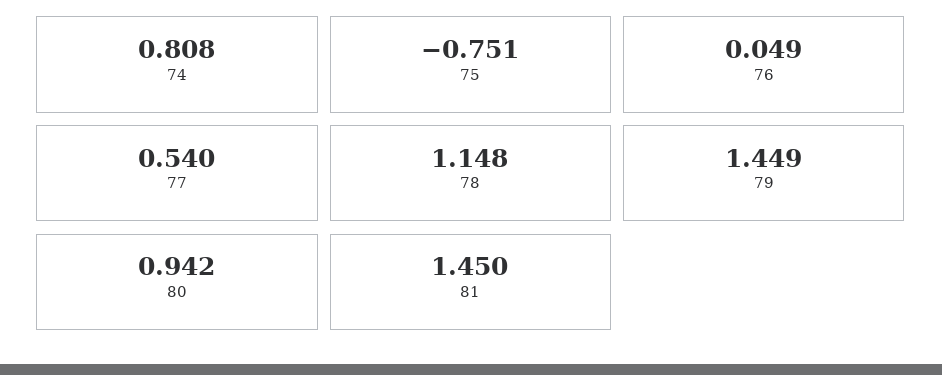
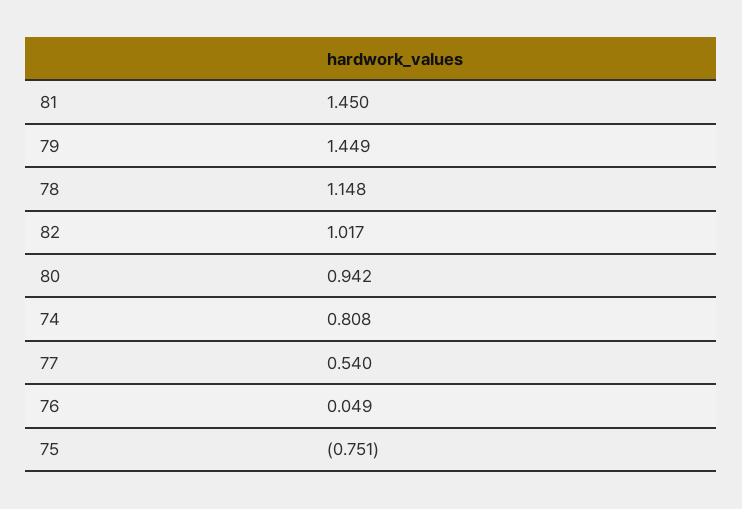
  {
    "74": 0.808,
    "75": -0.751,
    "76": 0.049,
    "77": 0.54,
    "78": 1.148,
    "79": 1.449,
    "80": 0.942,
-   "81": 1.45
+   "81": 1.45,
+   "82": 1.017
  }

